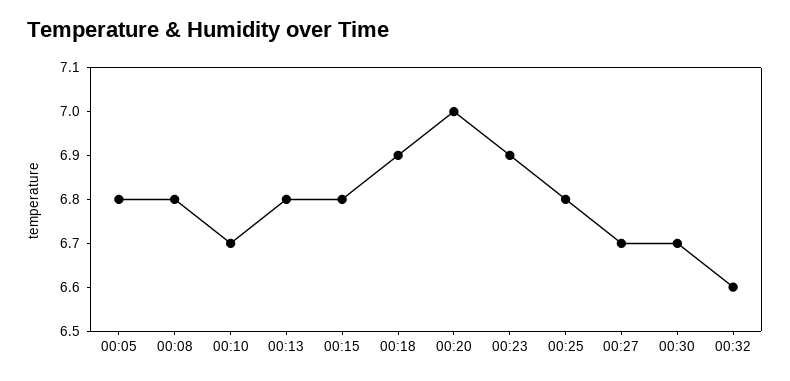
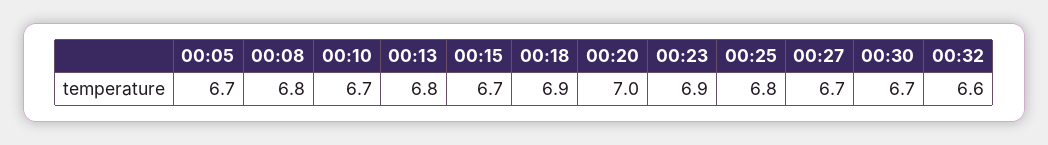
  {
-   "00:05": 6.8,
+   "00:05": 6.7,
    "00:08": 6.8,
    "00:10": 6.7,
    "00:13": 6.8,
-   "00:15": 6.8,
+   "00:15": 6.7,
    "00:18": 6.9,
    "00:20": 7,
    "00:23": 6.9,
    "00:25": 6.8,
    "00:27": 6.7,
    "00:30": 6.7,
    "00:32": 6.6
  }

